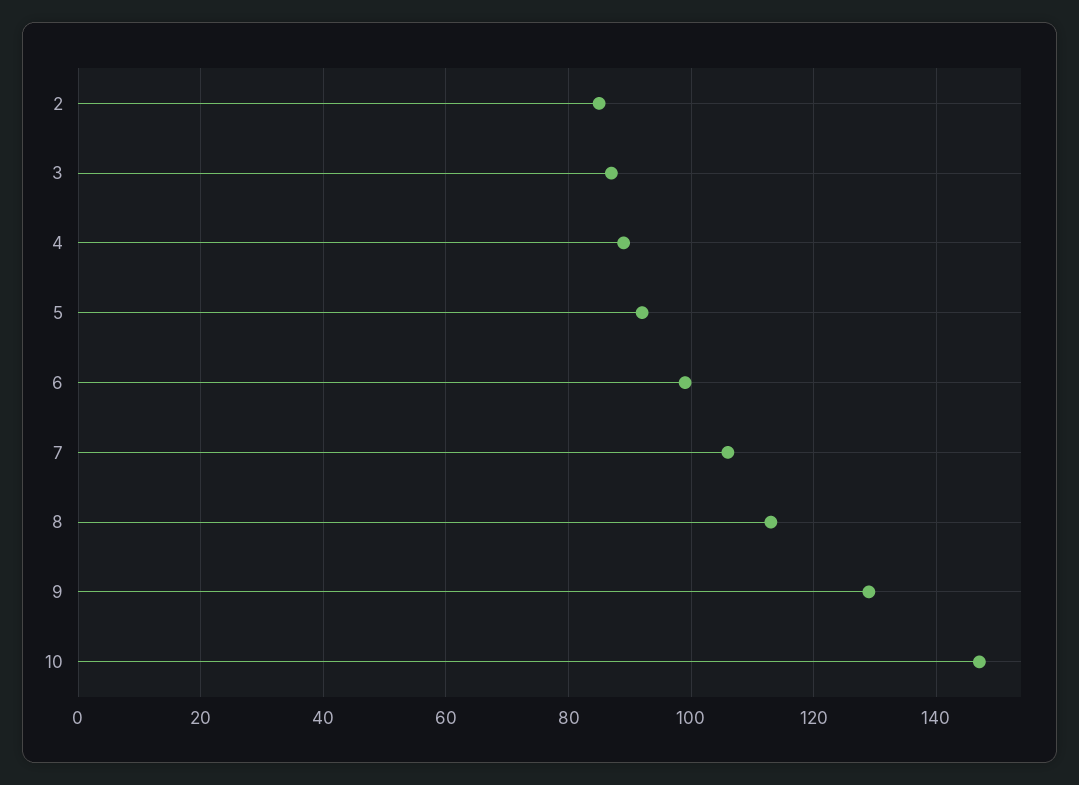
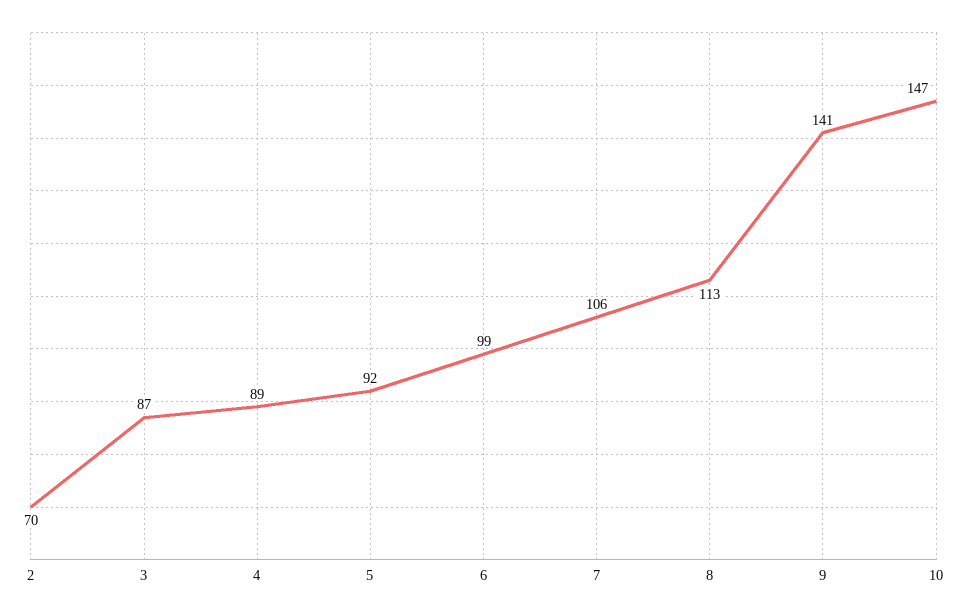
  {
-   "2": 85,
+   "2": 70,
    "3": 87,
    "4": 89,
    "5": 92,
    "6": 99,
    "7": 106,
    "8": 113,
-   "9": 130,
+   "9": 141,
    "10": 147
  }

